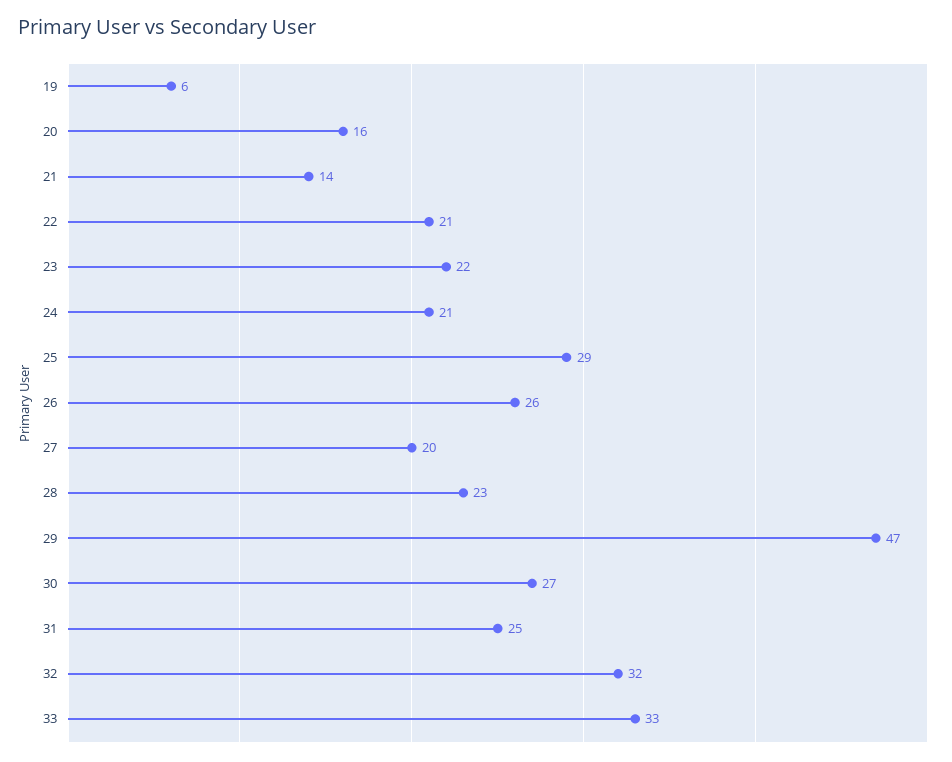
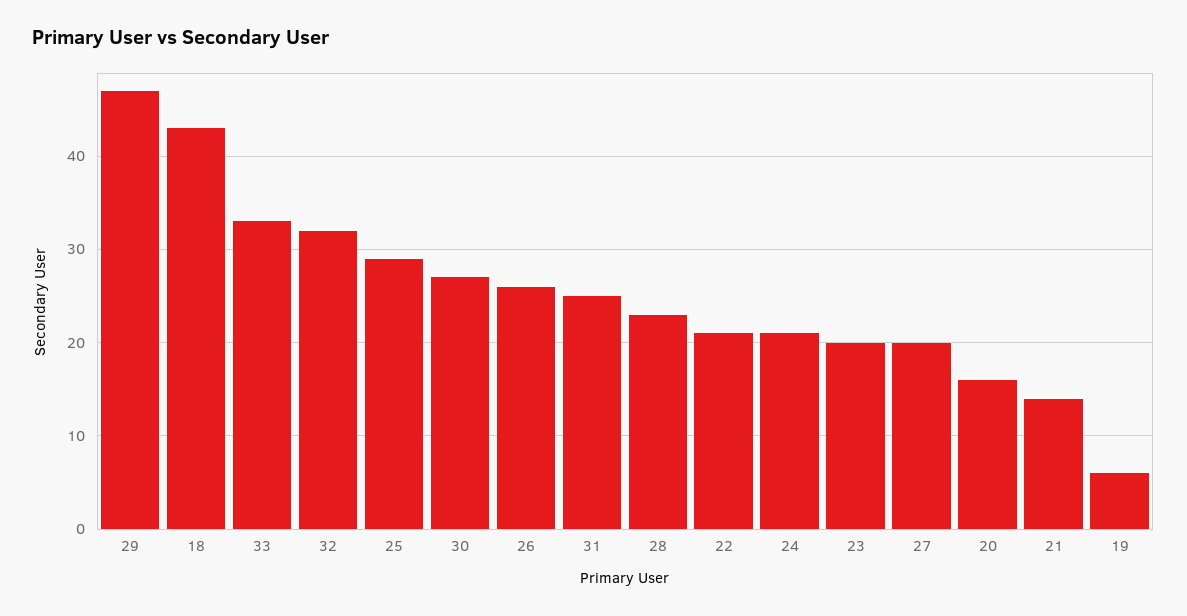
  {
    "19": 6,
    "20": 16,
    "21": 14,
    "22": 21,
-   "23": 22,
+   "23": 20,
    "24": 21,
    "25": 29,
    "26": 26,
    "27": 20,
    "28": 23,
    "29": 47,
    "30": 27,
    "31": 25,
    "32": 32,
-   "33": 33
+   "33": 33,
+   "18": 43
  }

